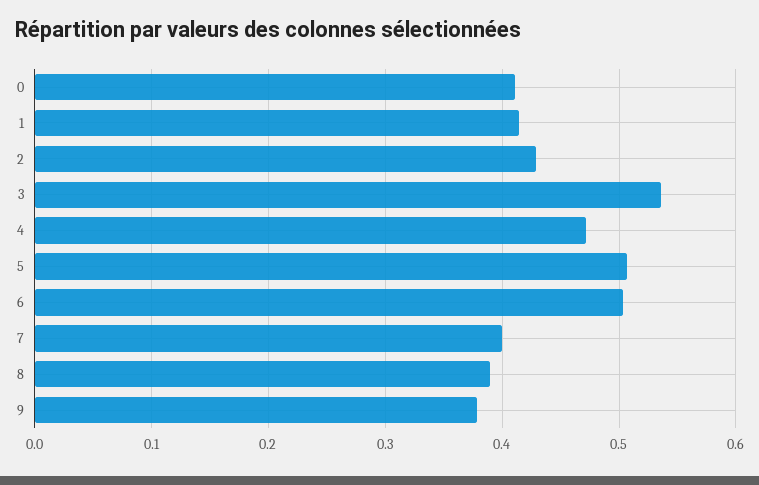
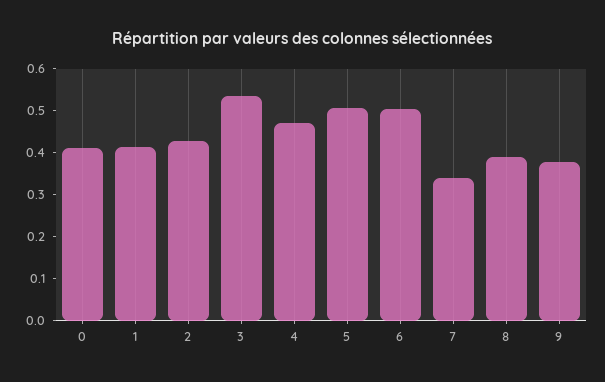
  {
    "0": 0.41,
    "1": 0.41,
    "2": 0.43,
    "3": 0.54,
    "4": 0.47,
    "5": 0.51,
    "6": 0.5,
-   "7": 0.4,
+   "7": 0.34,
    "8": 0.39,
    "9": 0.38
  }

